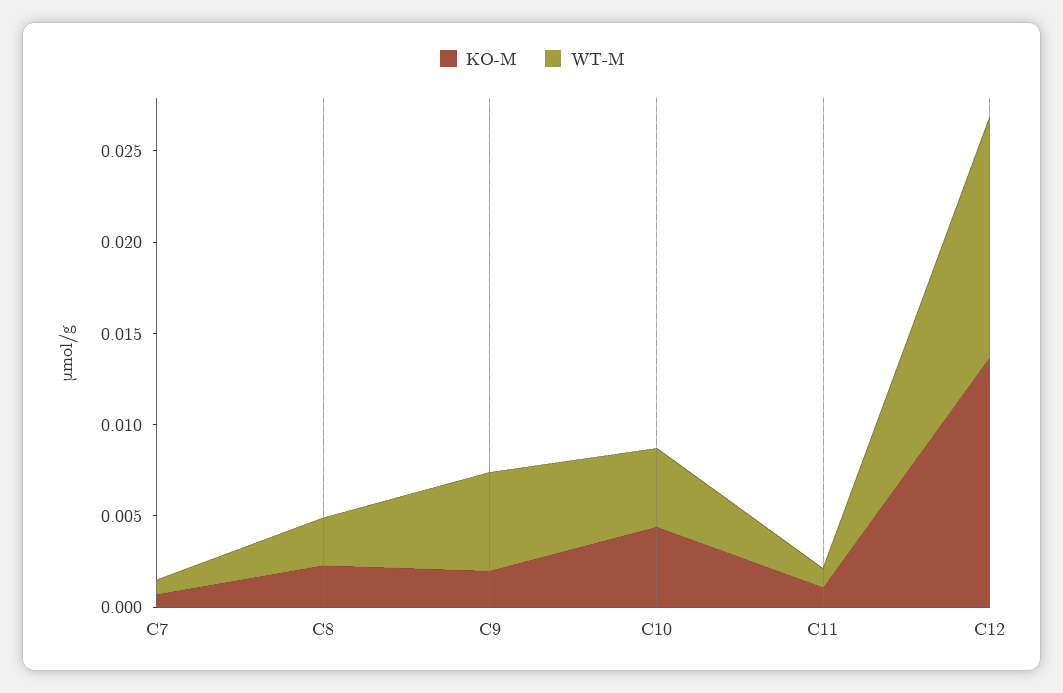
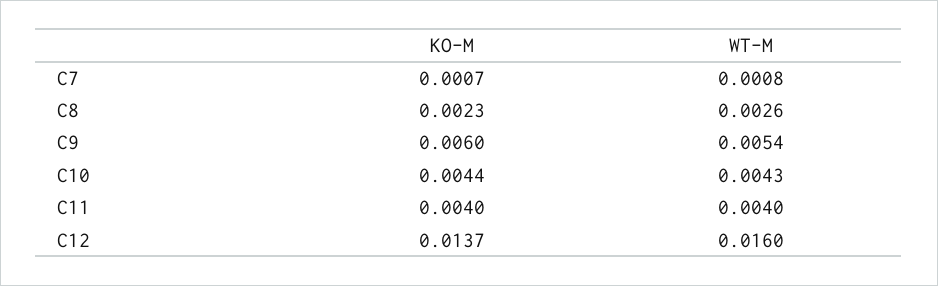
  {
    "KO-M": {
      "C7": 0.0007,
      "C8": 0.0023,
-     "C9": 0.002,
+     "C9": 0.006,
      "C10": 0.0044,
-     "C11": 0.001,
+     "C11": 0.004,
      "C12": 0.0137
    },
    "WT-M": {
      "C7": 0.0008,
      "C8": 0.0026,
      "C9": 0.0054,
      "C10": 0.0043,
-     "C11": 0.001,
+     "C11": 0.004,
-     "C12": 0.013
+     "C12": 0.016
    }
  }

